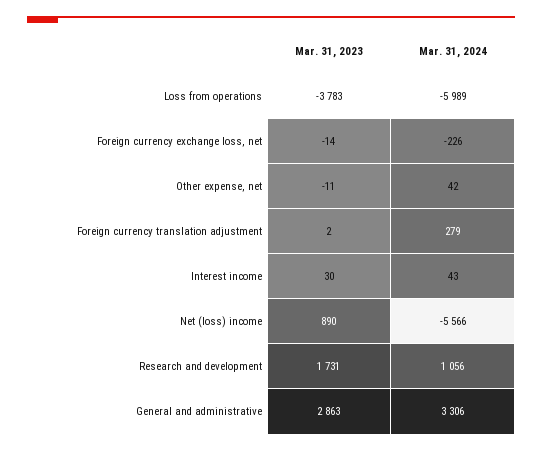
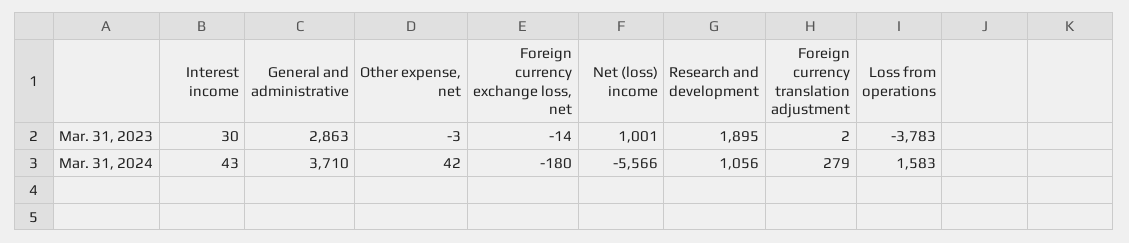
  {
    "Mar. 31, 2023": {
      "Loss from operations": -3783,
      "Foreign currency exchange loss, net": -14,
-     "Other expense, net": -11,
+     "Other expense, net": -3,
      "Foreign currency translation adjustment": 2,
      "Interest income": 30,
-     "Net (loss) income": 890,
+     "Net (loss) income": 1001,
-     "Research and development": 1731,
+     "Research and development": 1895,
      "General and administrative": 2863
    },
    "Mar. 31, 2024": {
-     "Loss from operations": -5989,
+     "Loss from operations": 1583,
-     "Foreign currency exchange loss, net": -226,
+     "Foreign currency exchange loss, net": -180,
      "Other expense, net": 42,
      "Foreign currency translation adjustment": 279,
      "Interest income": 43,
      "Net (loss) income": -5566,
      "Research and development": 1056,
-     "General and administrative": 3306
+     "General and administrative": 3710
    }
  }

